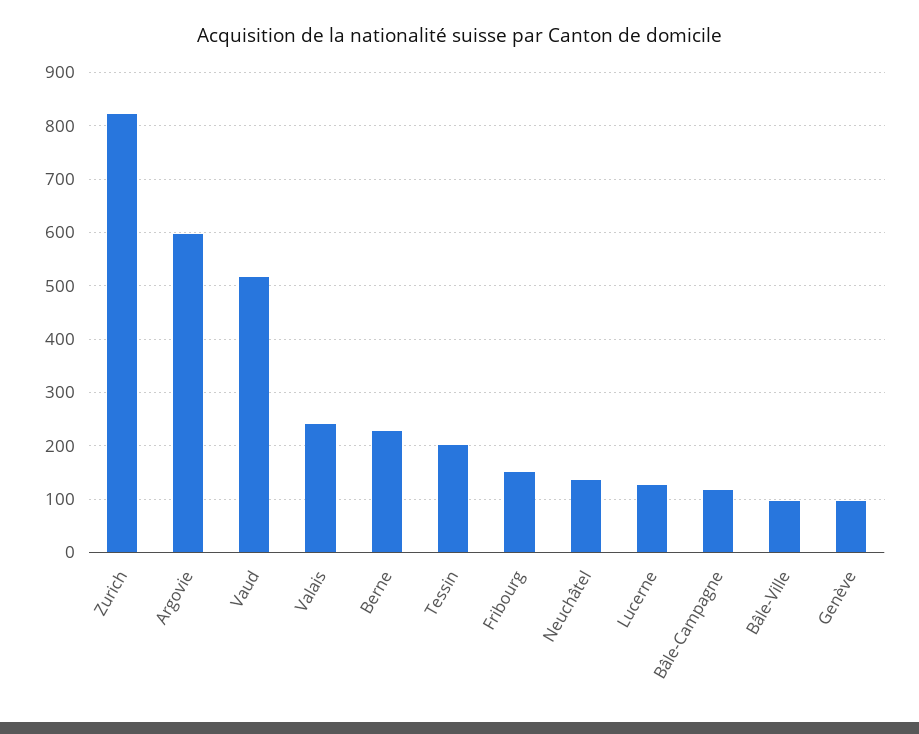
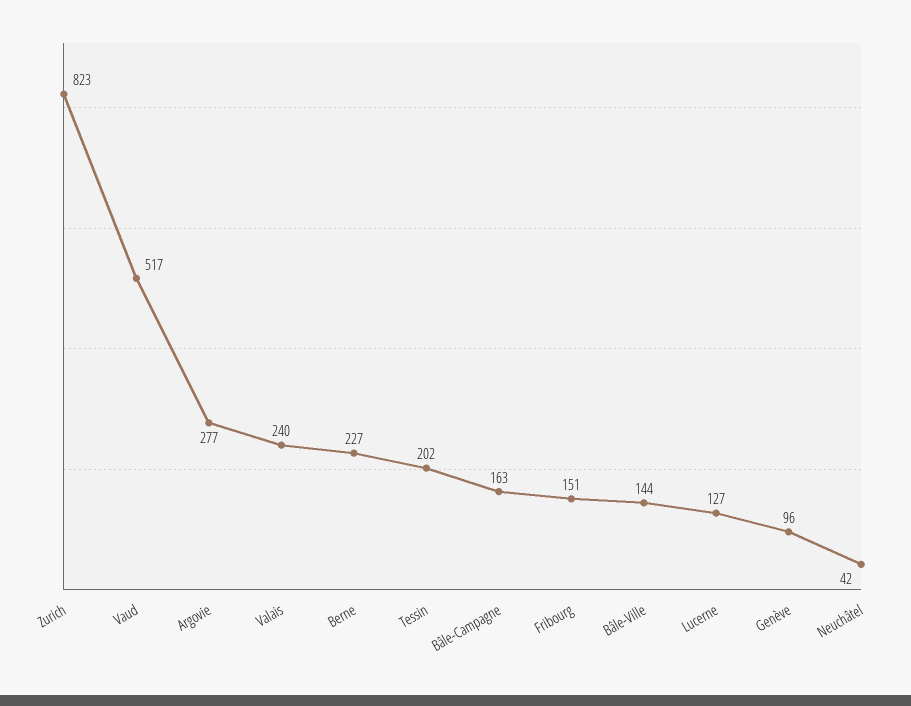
  {
    "Zurich": 823,
-   "Argovie": 600,
+   "Argovie": 277,
    "Vaud": 517,
    "Valais": 240,
    "Berne": 227,
    "Tessin": 202,
    "Fribourg": 151,
-   "Neuchâtel": 140,
+   "Neuchâtel": 42,
    "Lucerne": 127,
-   "Bâle-Campagne": 120,
+   "Bâle-Campagne": 163,
-   "Bâle-Ville": 100,
+   "Bâle-Ville": 144,
    "Genève": 96
  }

